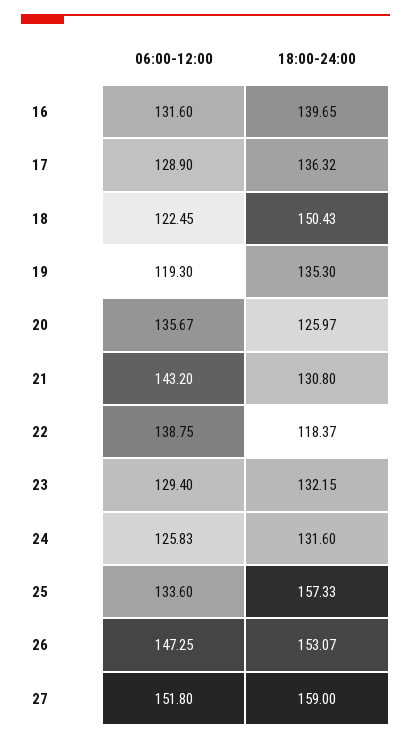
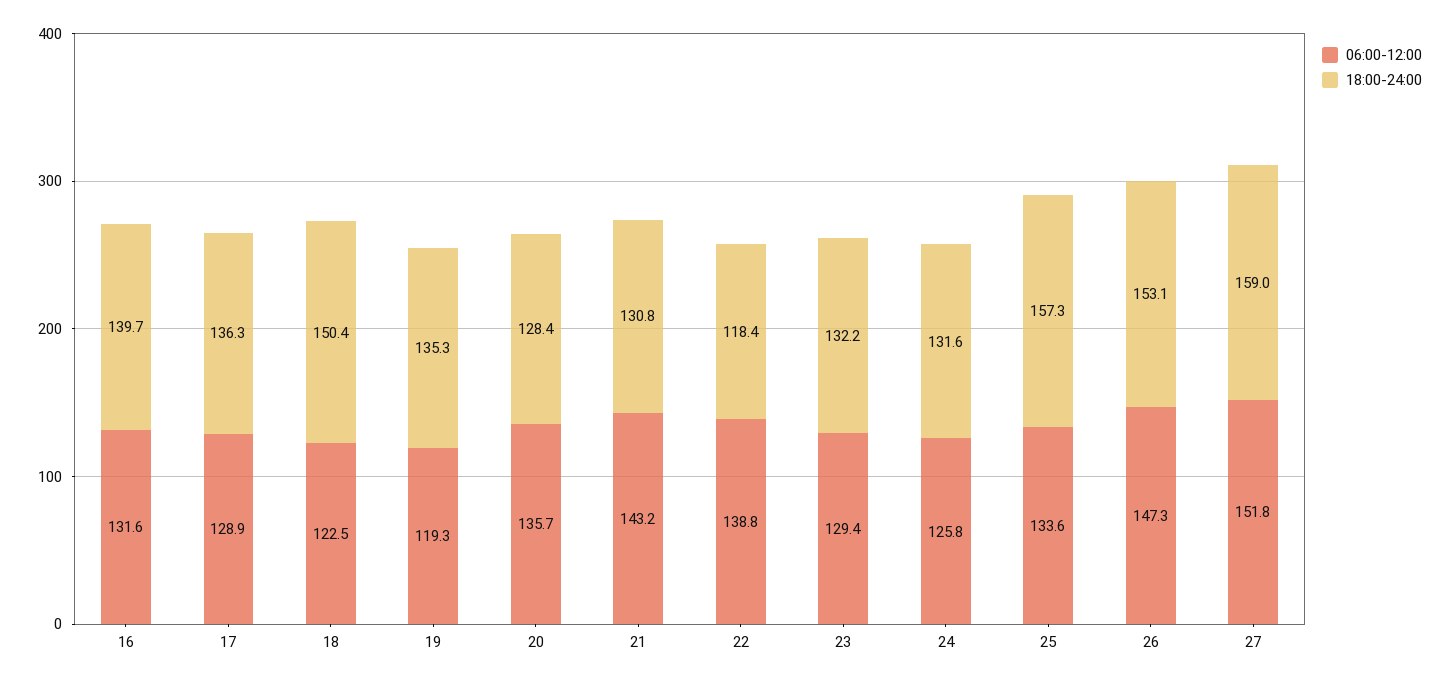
  {
    "06:00-12:00": {
      "16": 131.6,
      "17": 128.9,
      "18": 122.45,
      "19": 119.3,
      "20": 135.67,
      "21": 143.2,
      "22": 138.75,
      "23": 129.4,
      "24": 125.83,
      "25": 133.6,
      "26": 147.25,
      "27": 151.8
    },
    "18:00-24:00": {
      "16": 139.65,
      "17": 136.32,
      "18": 150.43,
      "19": 135.3,
-     "20": 125.97,
+     "20": 128.4,
      "21": 130.8,
      "22": 118.37,
      "23": 132.15,
      "24": 131.6,
      "25": 157.33,
      "26": 153.07,
      "27": 159
    }
  }

